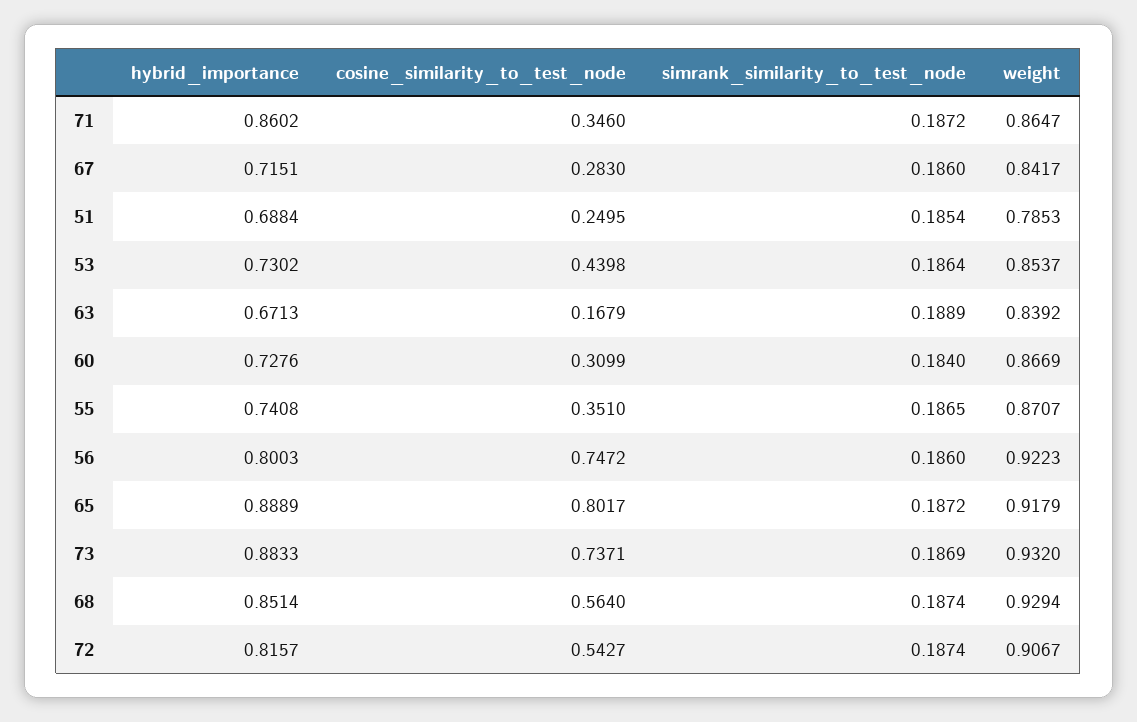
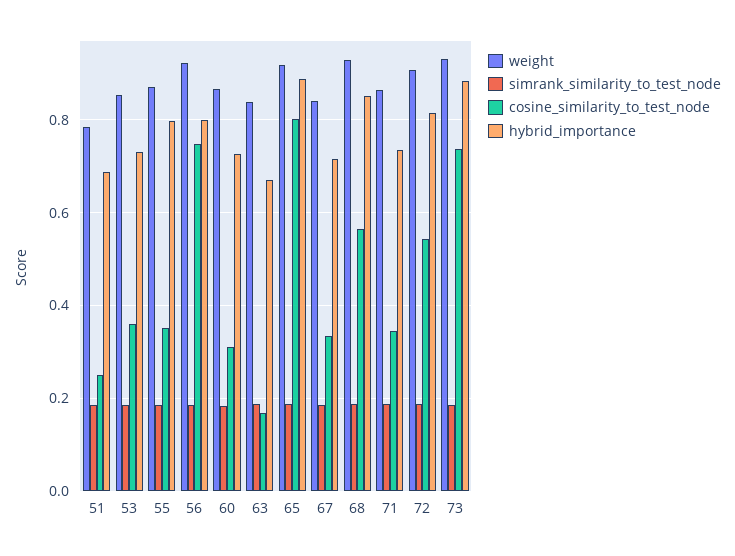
  {
    "hybrid_importance": {
-     "71": 0.8602,
+     "71": 0.74,
      "67": 0.7151,
      "51": 0.6884,
      "53": 0.7302,
      "63": 0.6713,
      "60": 0.7276,
-     "55": 0.7408,
+     "55": 0.8,
      "56": 0.8003,
      "65": 0.8889,
      "73": 0.8833,
      "68": 0.8514,
      "72": 0.8157
    },
    "cosine_similarity_to_test_node": {
      "71": 0.346,
-     "67": 0.283,
+     "67": 0.34,
      "51": 0.2495,
-     "53": 0.4398,
+     "53": 0.36,
      "63": 0.1679,
      "60": 0.3099,
      "55": 0.351,
      "56": 0.7472,
      "65": 0.8017,
      "73": 0.7371,
      "68": 0.564,
      "72": 0.5427
    },
    "simrank_similarity_to_test_node": {
      "71": 0.1872,
      "67": 0.186,
      "51": 0.1854,
      "53": 0.1864,
      "63": 0.1889,
      "60": 0.184,
      "55": 0.1865,
      "56": 0.186,
      "65": 0.1872,
      "73": 0.1869,
      "68": 0.1874,
      "72": 0.1874
    },
    "weight": {
      "71": 0.8647,
      "67": 0.8417,
      "51": 0.7853,
      "53": 0.8537,
      "63": 0.8392,
      "60": 0.8669,
      "55": 0.8707,
      "56": 0.9223,
      "65": 0.9179,
      "73": 0.932,
      "68": 0.9294,
      "72": 0.9067
    }
  }

